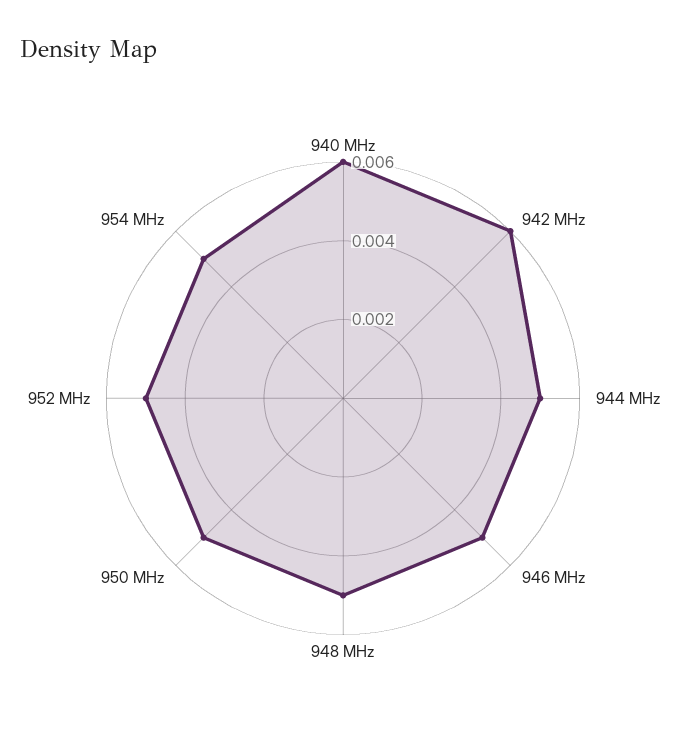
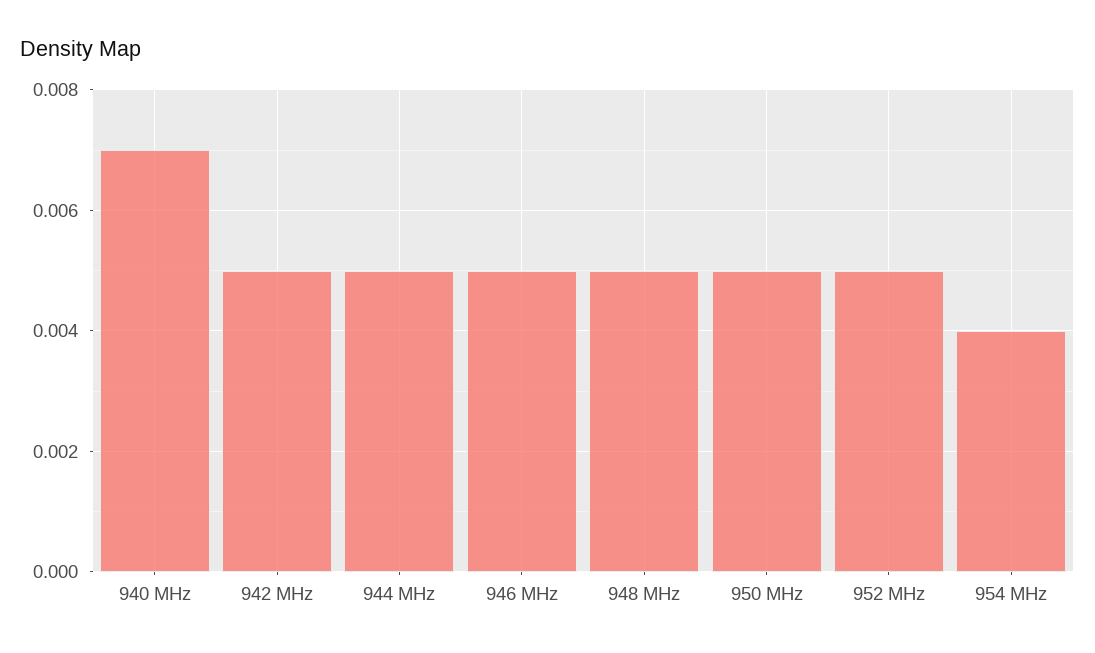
  {
-   "940 MHz": 0.006,
+   "940 MHz": 0.007,
-   "942 MHz": 0.006,
+   "942 MHz": 0.005,
    "944 MHz": 0.005,
    "946 MHz": 0.005,
    "948 MHz": 0.005,
    "950 MHz": 0.005,
    "952 MHz": 0.005,
-   "954 MHz": 0.005
+   "954 MHz": 0.004
  }

